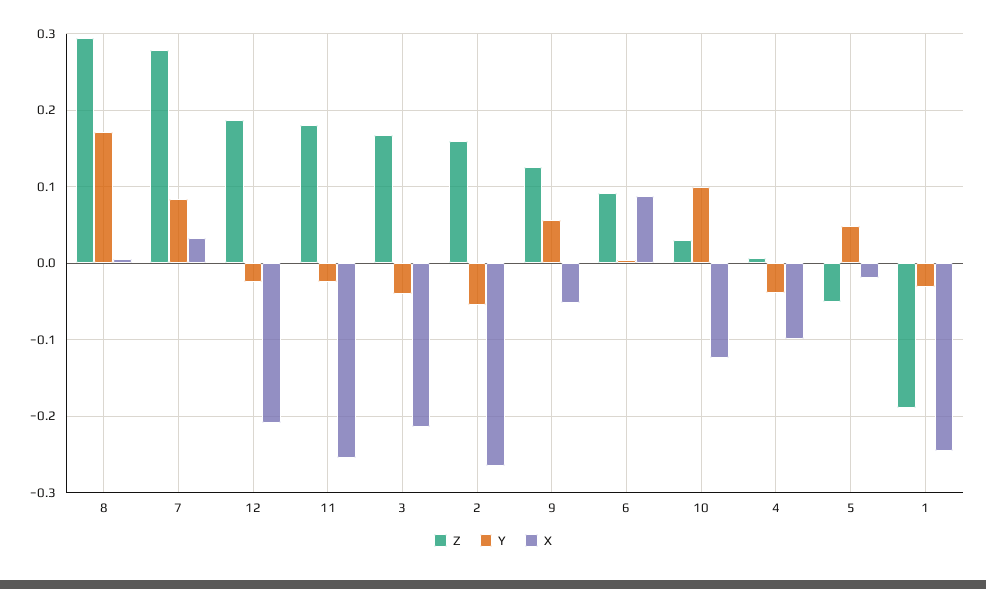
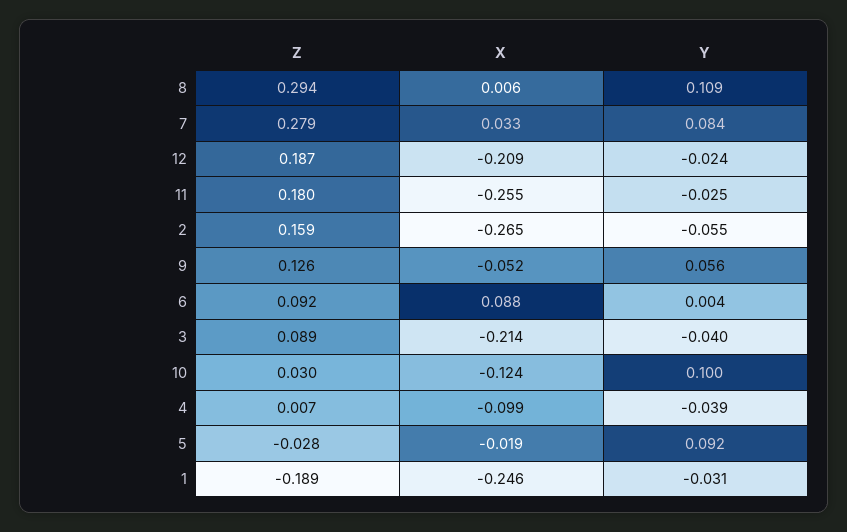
  {
    "Z": {
      "8": 0.294,
      "7": 0.279,
      "12": 0.187,
      "11": 0.18,
-     "3": 0.17,
+     "3": 0.089,
      "2": 0.159,
      "9": 0.126,
      "6": 0.092,
      "10": 0.03,
      "4": 0.007,
-     "5": -0.05,
+     "5": -0.028,
      "1": -0.189
    },
    "Y": {
-     "8": 0.17,
+     "8": 0.109,
      "7": 0.084,
      "12": -0.024,
      "11": -0.025,
      "3": -0.04,
      "2": -0.055,
      "9": 0.056,
      "6": 0.004,
      "10": 0.1,
      "4": -0.039,
-     "5": 0.05,
+     "5": 0.092,
      "1": -0.031
    },
    "X": {
      "8": 0.006,
      "7": 0.033,
      "12": -0.209,
      "11": -0.255,
      "3": -0.214,
      "2": -0.265,
      "9": -0.052,
      "6": 0.088,
      "10": -0.124,
      "4": -0.099,
      "5": -0.019,
      "1": -0.246
    }
  }

